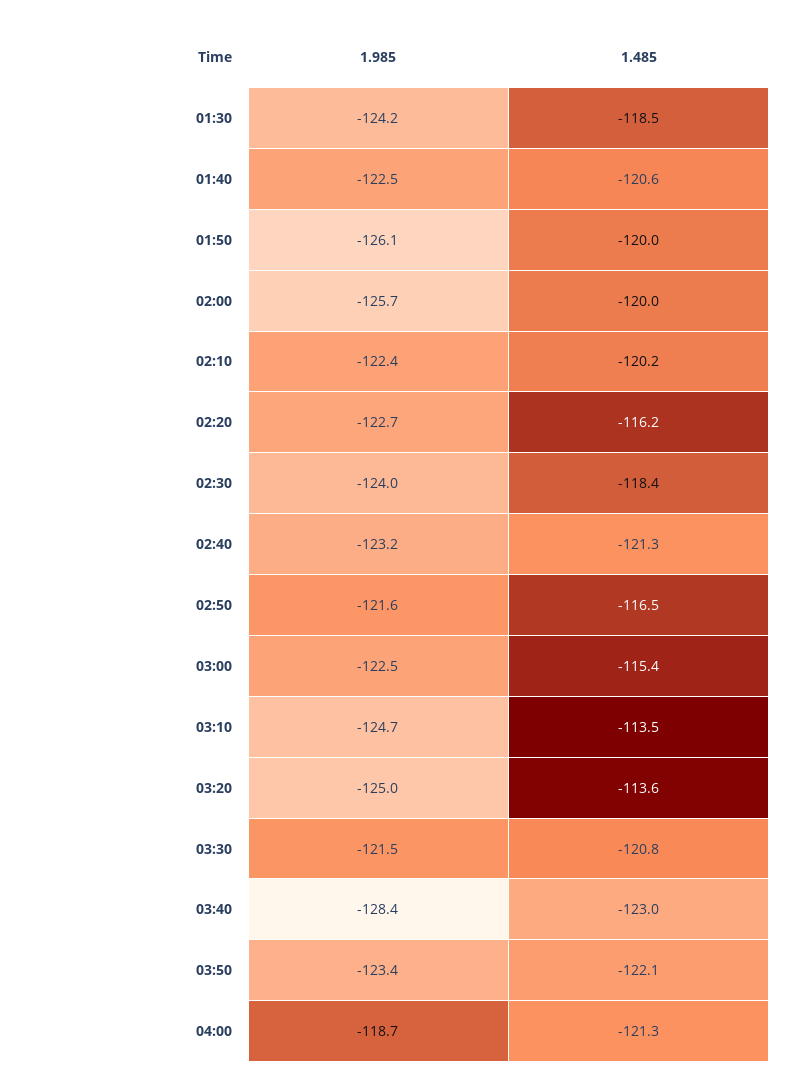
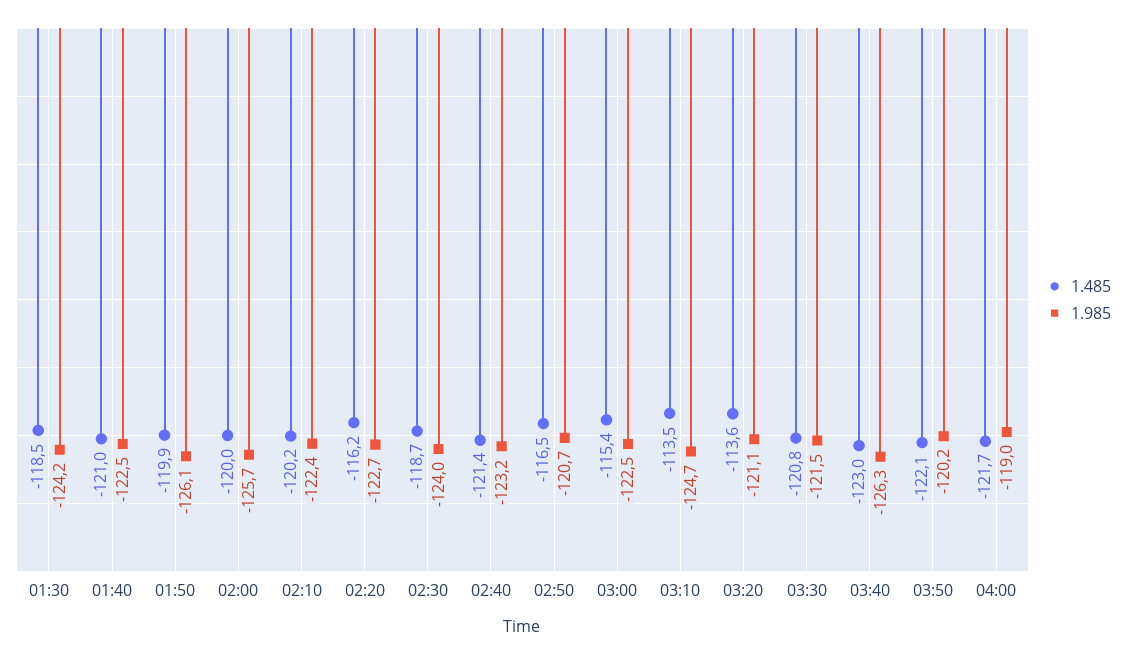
  {
    "1.985": {
      "01:30": -124.2,
      "01:40": -122.5,
      "01:50": -126.1,
      "02:00": -125.7,
      "02:10": -122.4,
      "02:20": -122.7,
      "02:30": -124,
      "02:40": -123.2,
-     "02:50": -121.6,
+     "02:50": -120.7,
      "03:00": -122.5,
      "03:10": -124.7,
-     "03:20": -125,
+     "03:20": -121.1,
      "03:30": -121.5,
-     "03:40": -128.4,
+     "03:40": -126.3,
-     "03:50": -123.4,
+     "03:50": -120.2,
-     "04:00": -118.7
+     "04:00": -119
    },
    "1.485": {
      "01:30": -118.5,
-     "01:40": -120.6,
+     "01:40": -121,
-     "01:50": -120,
+     "01:50": -119.9,
      "02:00": -120,
      "02:10": -120.2,
      "02:20": -116.2,
-     "02:30": -118.4,
+     "02:30": -118.7,
-     "02:40": -121.3,
+     "02:40": -121.4,
      "02:50": -116.5,
      "03:00": -115.4,
      "03:10": -113.5,
      "03:20": -113.6,
      "03:30": -120.8,
      "03:40": -123,
      "03:50": -122.1,
-     "04:00": -121.3
+     "04:00": -121.7
    }
  }

